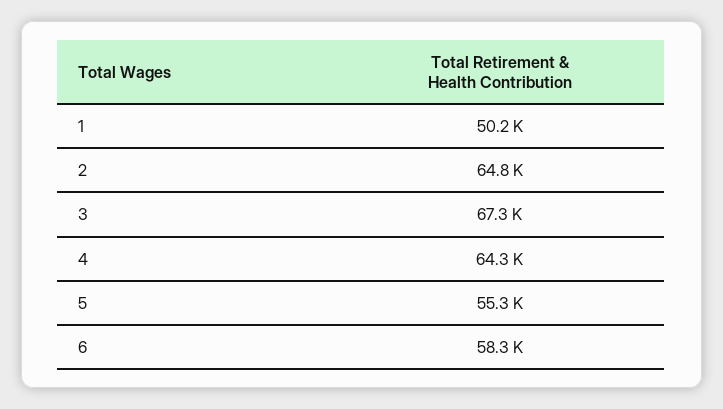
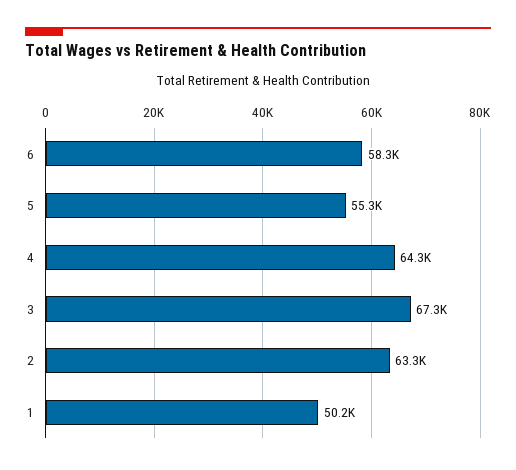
  {
    "1": 50200,
-   "2": 64800,
+   "2": 63300,
    "3": 67300,
    "4": 64300,
    "5": 55300,
    "6": 58300
  }

